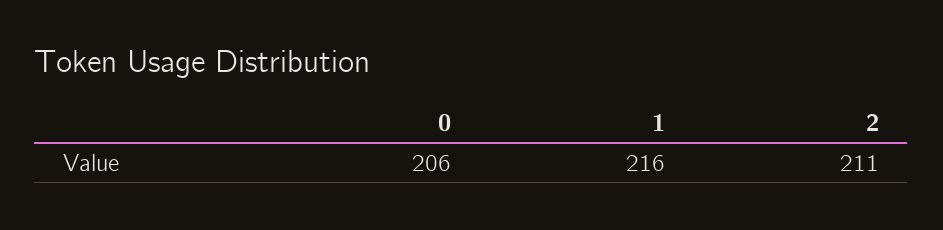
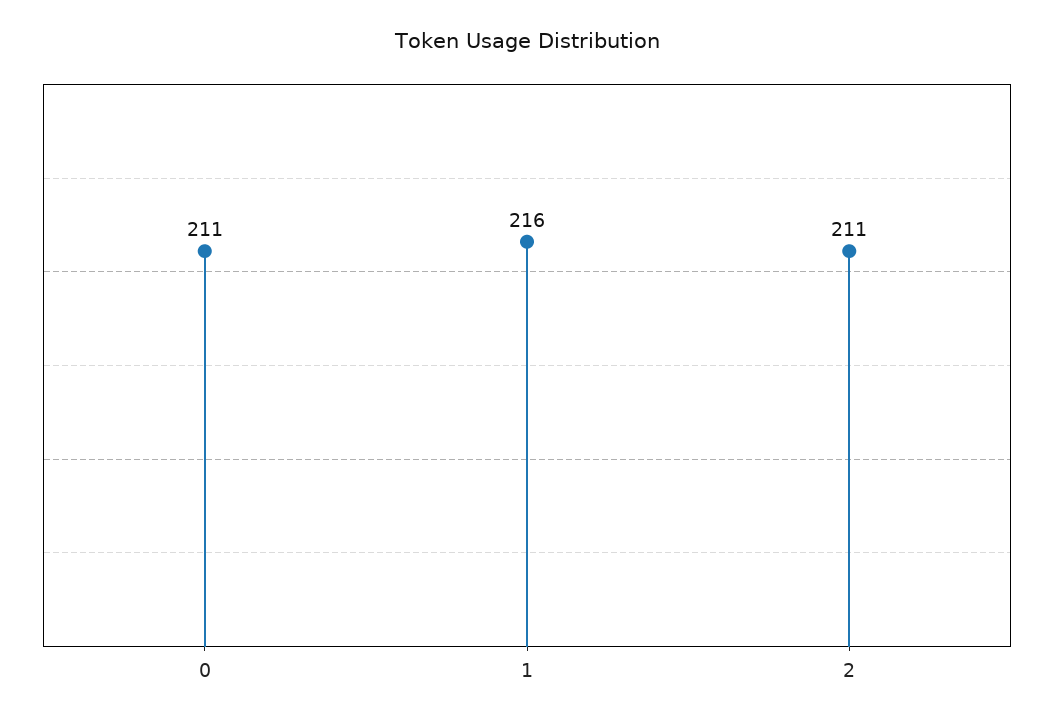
  {
-   "0": 206,
+   "0": 211,
    "1": 216,
    "2": 211
  }

